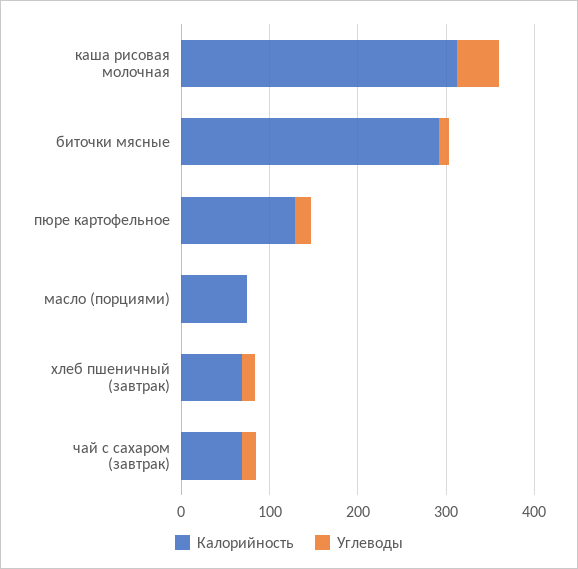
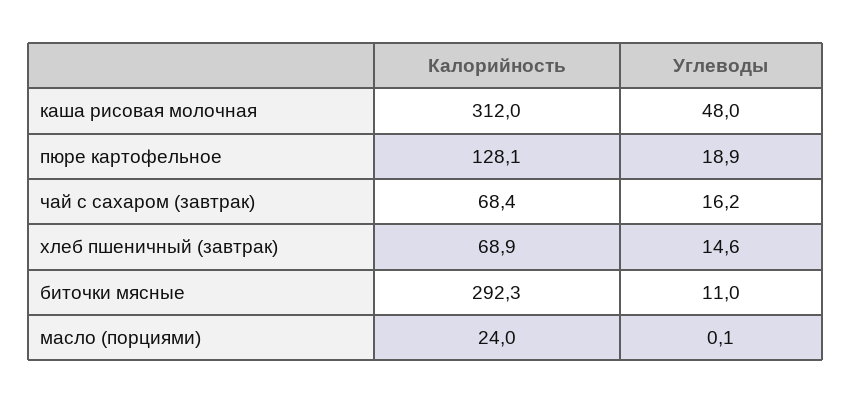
  {
    "Калорийность": {
      "каша рисовая молочная": 312,
      "биточки мясные": 292.3,
      "пюре картофельное": 128.1,
-     "масло (порциями)": 80,
+     "масло (порциями)": 24,
      "хлеб пшеничный (завтрак)": 68.9,
      "чай с сахаром (завтрак)": 68.4
    },
    "Углеводы": {
      "каша рисовая молочная": 48,
      "биточки мясные": 11,
      "пюре картофельное": 18.9,
      "масло (порциями)": 0.1,
      "хлеб пшеничный (завтрак)": 14.6,
      "чай с сахаром (завтрак)": 16.2
    }
  }

